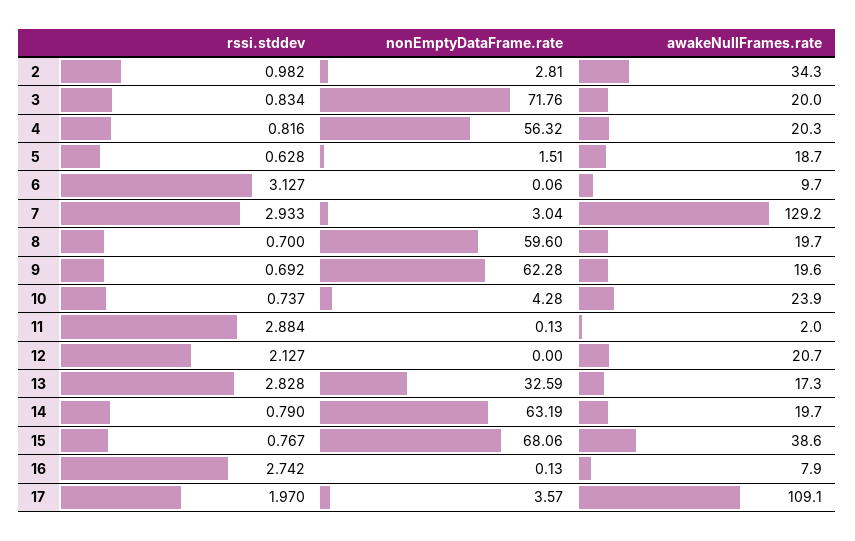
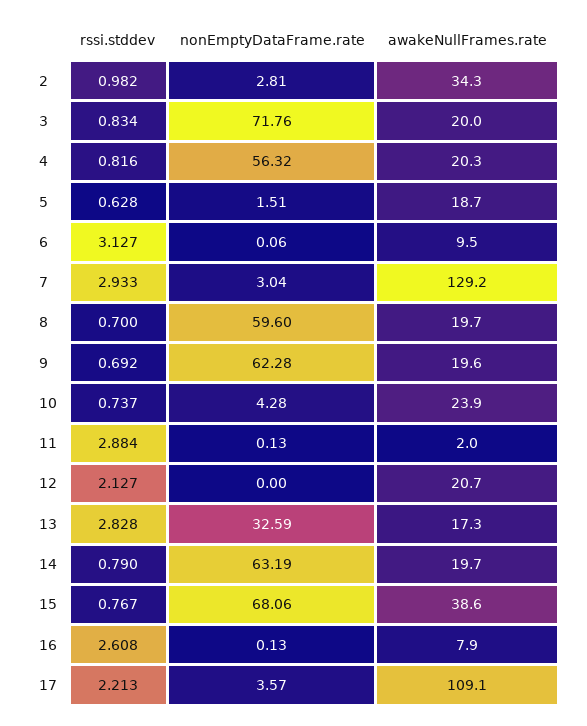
  {
    "rssi.stddev": {
      "2": 0.982,
      "3": 0.834,
      "4": 0.816,
      "5": 0.628,
      "6": 3.127,
      "7": 2.933,
      "8": 0.7,
      "9": 0.692,
      "10": 0.737,
      "11": 2.884,
      "12": 2.127,
      "13": 2.828,
      "14": 0.79,
      "15": 0.767,
-     "16": 2.742,
+     "16": 2.608,
-     "17": 1.97
+     "17": 2.213
    },
    "nonEmptyDataFrame.rate": {
      "2": 2.81,
      "3": 71.76,
      "4": 56.32,
      "5": 1.51,
      "6": 0.06,
      "7": 3.04,
      "8": 59.6,
      "9": 62.28,
      "10": 4.28,
      "11": 0.13,
      "12": 0,
      "13": 32.59,
      "14": 63.19,
      "15": 68.06,
      "16": 0.13,
      "17": 3.57
    },
    "awakeNullFrames.rate": {
      "2": 34.3,
      "3": 20,
      "4": 20.3,
      "5": 18.7,
-     "6": 9.7,
+     "6": 9.5,
      "7": 129.2,
      "8": 19.7,
      "9": 19.6,
      "10": 23.9,
      "11": 2,
      "12": 20.7,
      "13": 17.3,
      "14": 19.7,
      "15": 38.6,
      "16": 7.9,
      "17": 109.1
    }
  }

